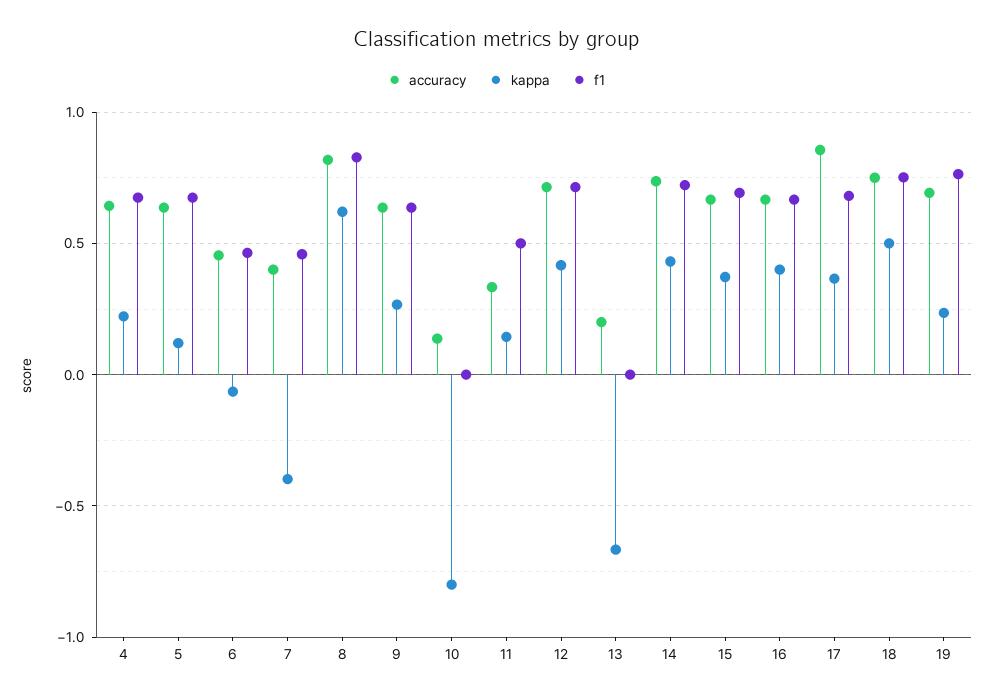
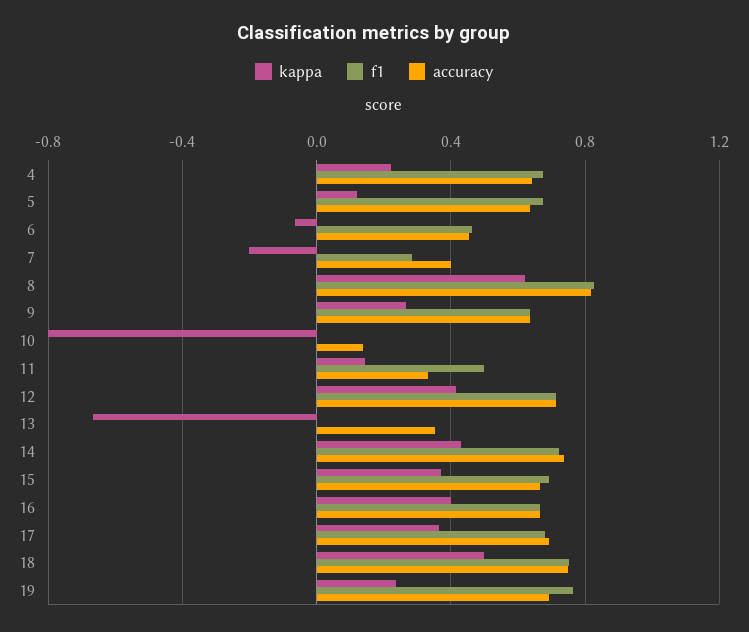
  {
    "accuracy": {
      "4": 0.65,
      "5": 0.65,
      "6": 0.45,
      "7": 0.4,
      "8": 0.8,
      "9": 0.65,
      "10": 0.15,
      "11": 0.35,
      "12": 0.7,
-     "13": 0.2,
+     "13": 0.35,
      "14": 0.75,
      "15": 0.65,
      "16": 0.65,
-     "17": 0.85,
+     "17": 0.7,
      "18": 0.75,
      "19": 0.7
    },
    "kappa": {
      "4": 0.2,
      "5": 0.1,
      "6": -0.05,
-     "7": -0.4,
+     "7": -0.2,
      "8": 0.6,
      "9": 0.25,
      "10": -0.8,
      "11": 0.15,
      "12": 0.4,
      "13": -0.65,
      "14": 0.45,
      "15": 0.35,
      "16": 0.4,
      "17": 0.35,
      "18": 0.5,
      "19": 0.25
    },
    "f1": {
      "4": 0.65,
      "5": 0.65,
      "6": 0.45,
-     "7": 0.45,
+     "7": 0.3,
      "8": 0.85,
      "9": 0.65,
      "10": 0,
      "11": 0.5,
      "12": 0.7,
      "13": 0,
      "14": 0.7,
      "15": 0.7,
      "16": 0.65,
      "17": 0.7,
      "18": 0.75,
      "19": 0.75
    }
  }

